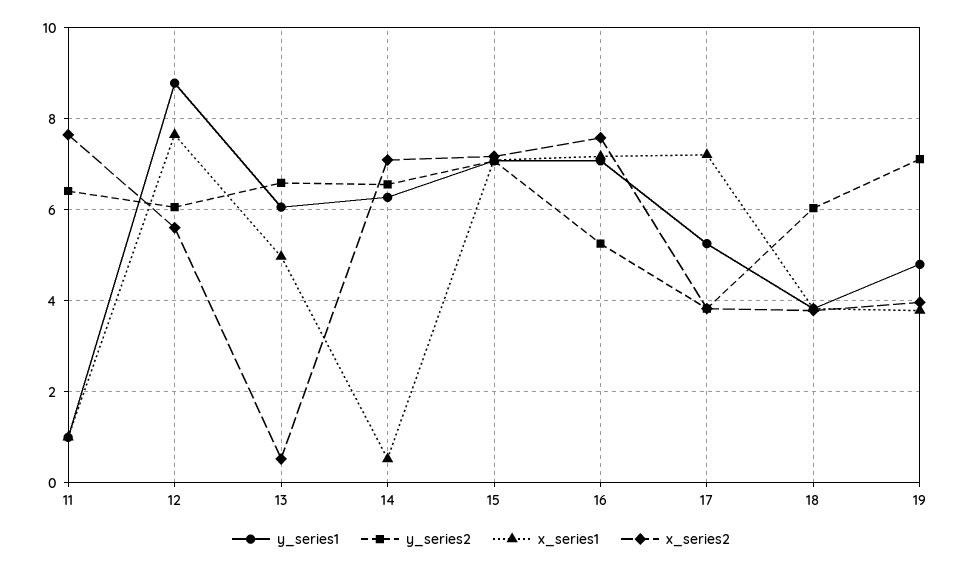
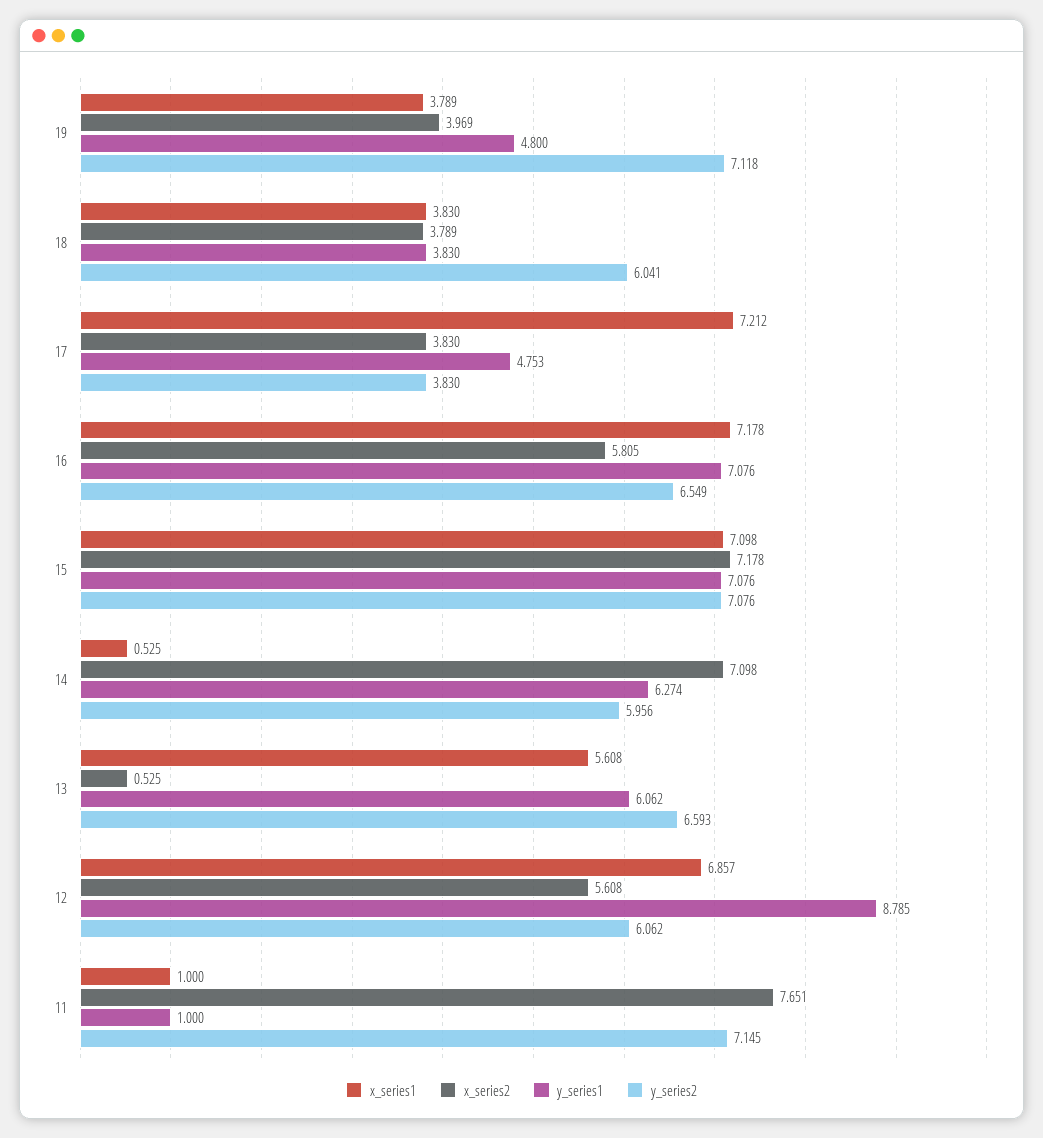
  {
    "y_series1": {
      "11": 1,
      "12": 8.785,
      "13": 6.062,
      "14": 6.274,
      "15": 7.076,
      "16": 7.076,
-     "17": 5.2,
+     "17": 4.753,
      "18": 3.83,
      "19": 4.8
    },
    "y_series2": {
-     "11": 6.4,
+     "11": 7.145,
      "12": 6.062,
      "13": 6.593,
-     "14": 6.6,
+     "14": 5.956,
      "15": 7.076,
-     "16": 5.2,
+     "16": 6.549,
      "17": 3.83,
      "18": 6.041,
      "19": 7.118
    },
    "x_series1": {
      "11": 1,
-     "12": 7.6,
+     "12": 6.857,
-     "13": 5,
+     "13": 5.608,
      "14": 0.525,
      "15": 7.098,
      "16": 7.178,
      "17": 7.212,
      "18": 3.83,
      "19": 3.789
    },
    "x_series2": {
      "11": 7.651,
      "12": 5.608,
      "13": 0.525,
      "14": 7.098,
      "15": 7.178,
-     "16": 7.6,
+     "16": 5.805,
      "17": 3.83,
      "18": 3.789,
      "19": 3.969
    }
  }

